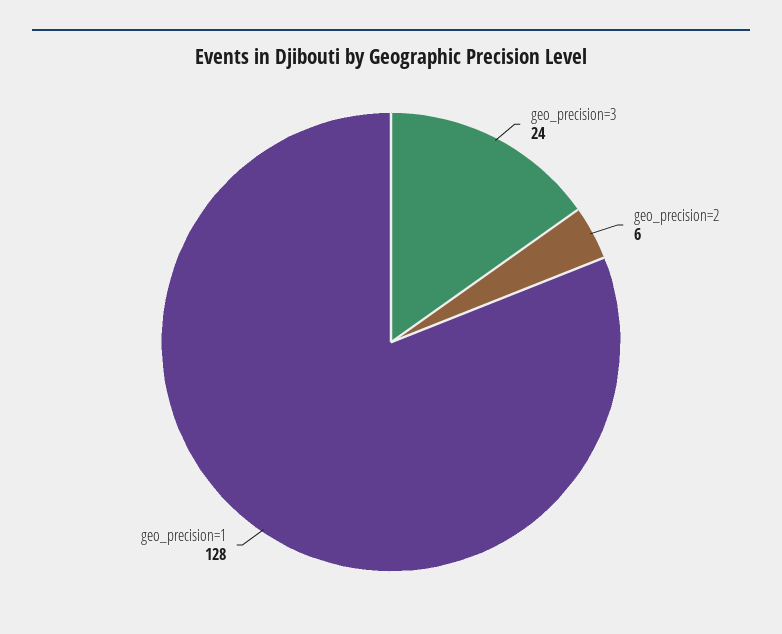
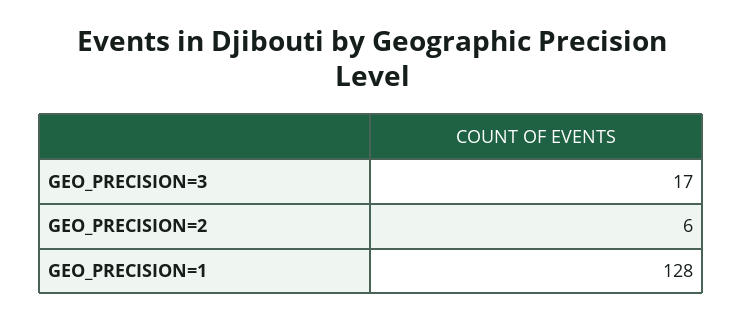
  {
-   "geo_precision=3": 24,
+   "geo_precision=3": 17,
    "geo_precision=2": 6,
    "geo_precision=1": 128
  }

